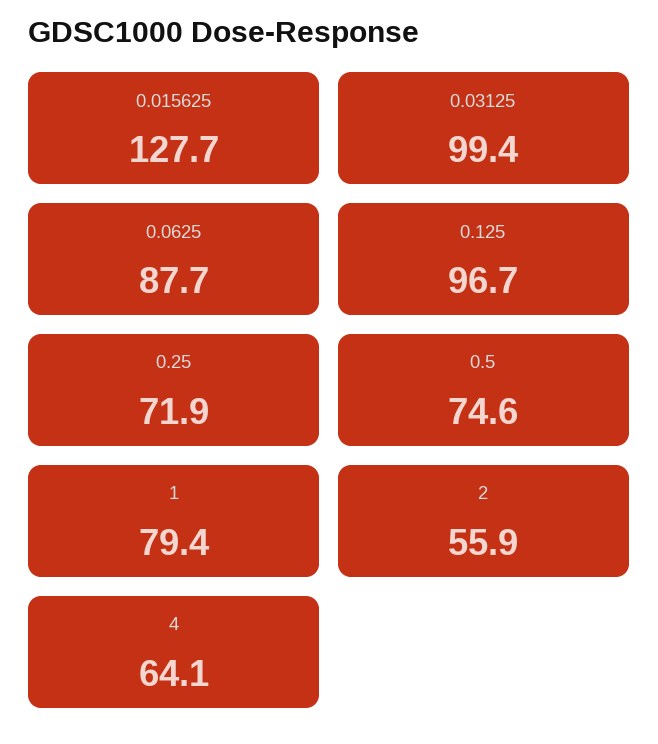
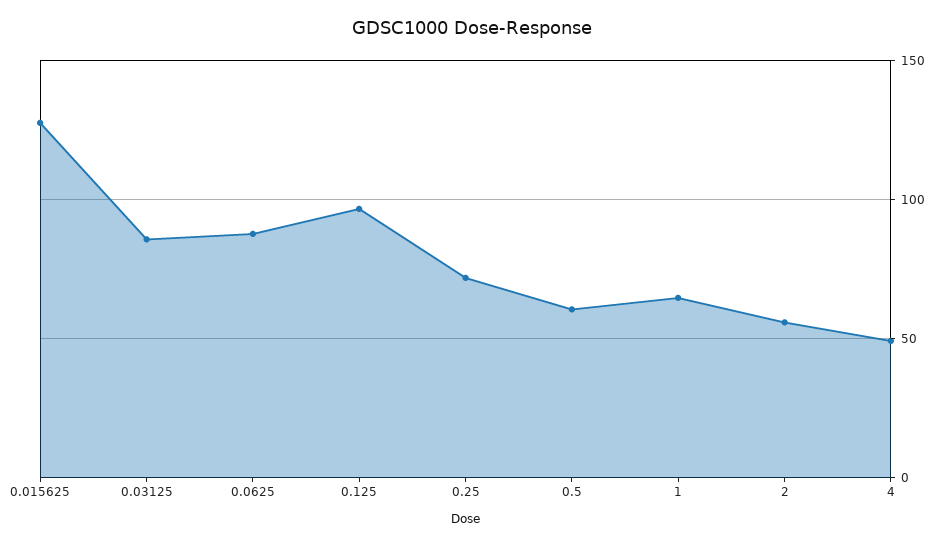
  {
    "0.015625": 127.7,
-   "0.03125": 99.4,
+   "0.03125": 85,
    "0.0625": 87.7,
    "0.125": 96.7,
    "0.25": 71.9,
-   "0.5": 74.6,
+   "0.5": 60,
-   "1": 79.4,
+   "1": 65,
    "2": 55.9,
-   "4": 64.1
+   "4": 50
  }

